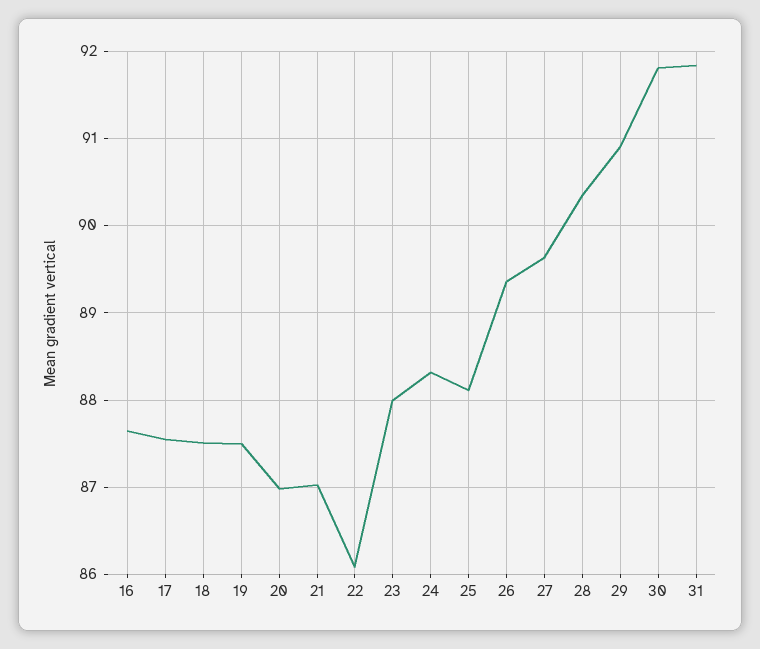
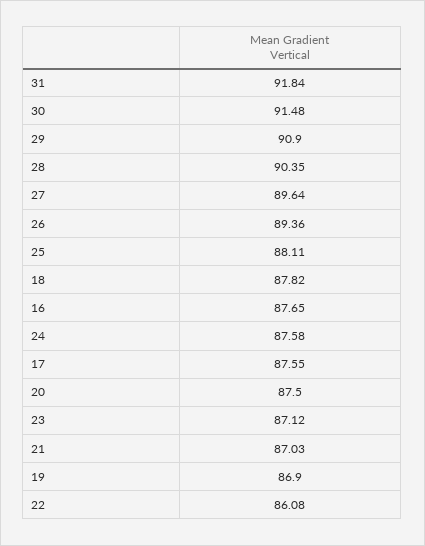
  {
    "16": 87.65,
    "17": 87.55,
-   "18": 87.5,
+   "18": 87.82,
-   "19": 87.5,
+   "19": 86.9,
-   "20": 87,
+   "20": 87.5,
    "21": 87.03,
    "22": 86.08,
-   "23": 88,
+   "23": 87.12,
-   "24": 88.3,
+   "24": 87.58,
    "25": 88.11,
    "26": 89.36,
    "27": 89.64,
    "28": 90.35,
    "29": 90.9,
-   "30": 91.8,
+   "30": 91.48,
    "31": 91.84
  }

